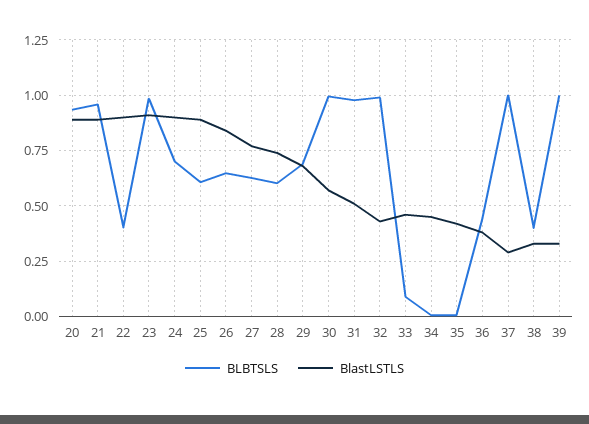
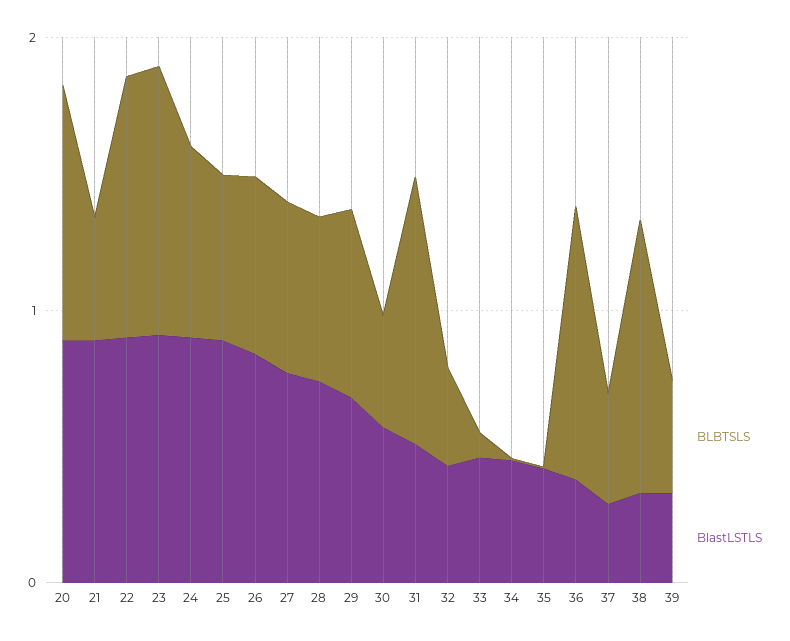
  {
    "BLBTSLS": {
      "20": 0.95,
-     "21": 0.95,
+     "21": 0.4,
-     "22": 0.4,
+     "22": 1,
      "23": 1,
      "24": 0.7,
      "25": 0.6,
      "26": 0.65,
      "27": 0.65,
      "28": 0.6,
      "29": 0.7,
-     "30": 1,
+     "30": 0.4,
      "31": 1,
-     "32": 1,
+     "32": 0.4,
      "33": 0.1,
      "34": 0,
      "35": 0,
-     "36": 0.45,
+     "36": 1,
-     "37": 1,
+     "37": 0.4,
-     "38": 0.4,
+     "38": 1,
-     "39": 1
+     "39": 0.4
    },
    "BlastLSTLS": {
      "20": 0.9,
      "21": 0.9,
      "22": 0.9,
      "23": 0.9,
      "24": 0.9,
      "25": 0.9,
      "26": 0.85,
      "27": 0.75,
      "28": 0.75,
      "29": 0.7,
      "30": 0.55,
      "31": 0.5,
      "32": 0.45,
      "33": 0.45,
      "34": 0.45,
      "35": 0.4,
      "36": 0.4,
      "37": 0.3,
      "38": 0.35,
      "39": 0.35
    }
  }

